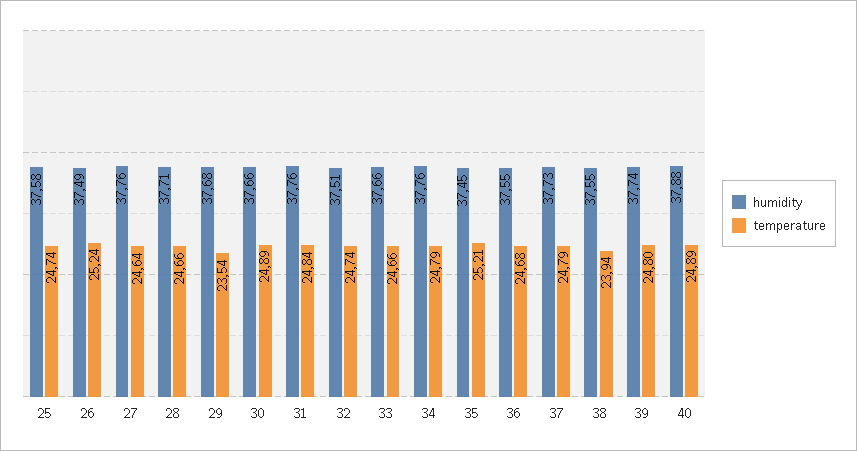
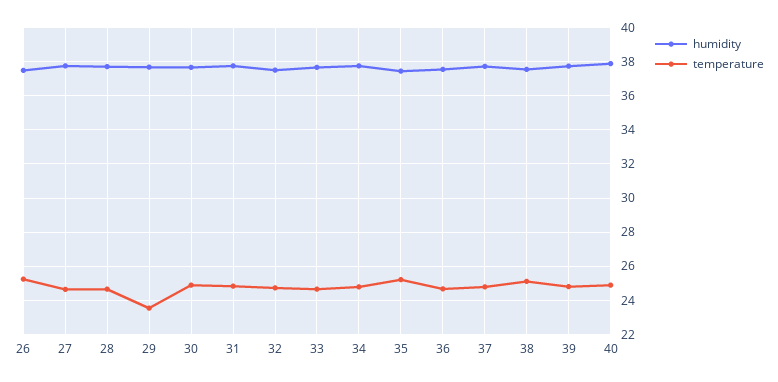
  {
    "humidity": {
-     "25": 37.58,
      "26": 37.49,
      "27": 37.76,
      "28": 37.71,
      "29": 37.68,
      "30": 37.66,
      "31": 37.76,
      "32": 37.51,
      "33": 37.66,
      "34": 37.76,
      "35": 37.45,
      "36": 37.55,
      "37": 37.73,
      "38": 37.55,
      "39": 37.74,
      "40": 37.88
    },
    "temperature": {
-     "25": 24.74,
      "26": 25.24,
      "27": 24.64,
      "28": 24.66,
      "29": 23.54,
      "30": 24.89,
      "31": 24.84,
      "32": 24.74,
      "33": 24.66,
      "34": 24.79,
      "35": 25.21,
      "36": 24.68,
      "37": 24.79,
-     "38": 23.94,
+     "38": 25,
      "39": 24.8,
      "40": 24.89
    }
  }

